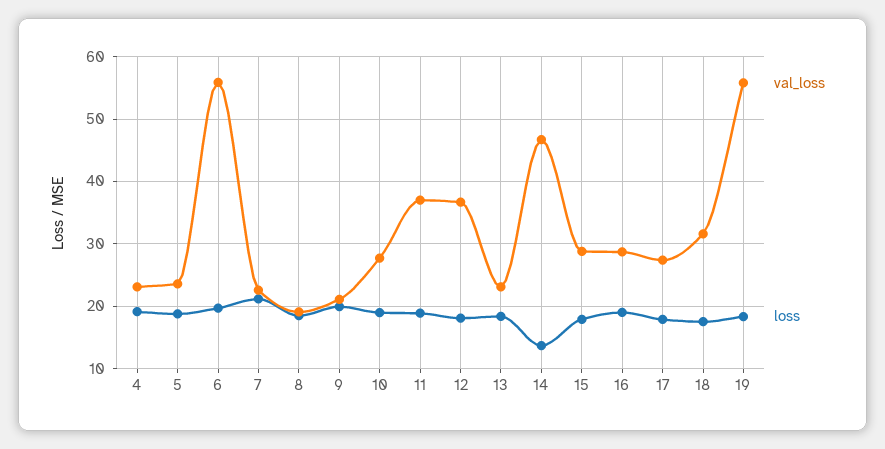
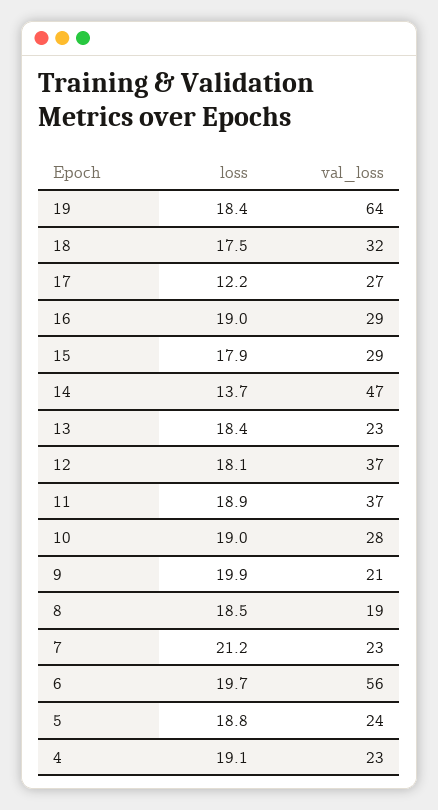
  {
    "val_loss": {
      "4": 23,
      "5": 24,
      "6": 56,
      "7": 23,
      "8": 19,
      "9": 21,
      "10": 28,
      "11": 37,
      "12": 37,
      "13": 23,
      "14": 47,
      "15": 29,
      "16": 29,
      "17": 27,
      "18": 32,
-     "19": 56
+     "19": 64
    },
    "loss": {
      "4": 19.1,
      "5": 18.8,
      "6": 19.7,
      "7": 21.2,
      "8": 18.5,
      "9": 19.9,
      "10": 19,
      "11": 18.9,
      "12": 18.1,
      "13": 18.4,
      "14": 13.7,
      "15": 17.9,
      "16": 19,
-     "17": 18,
+     "17": 12.2,
      "18": 17.5,
      "19": 18.4
    }
  }

